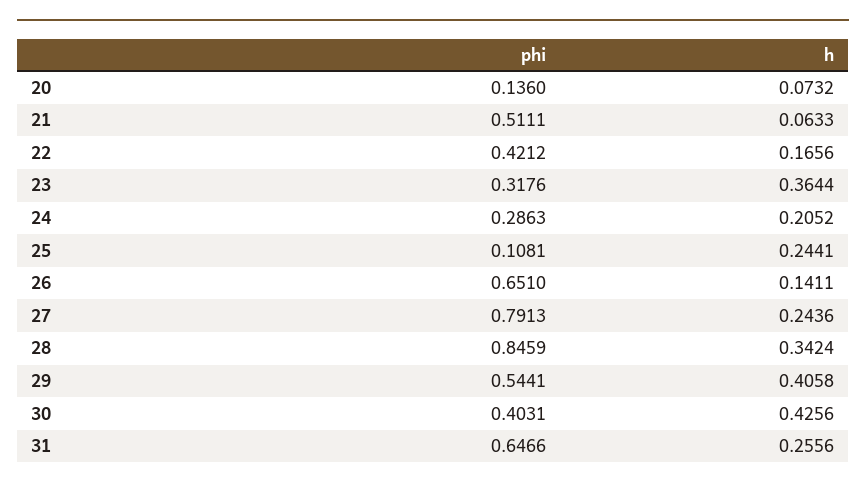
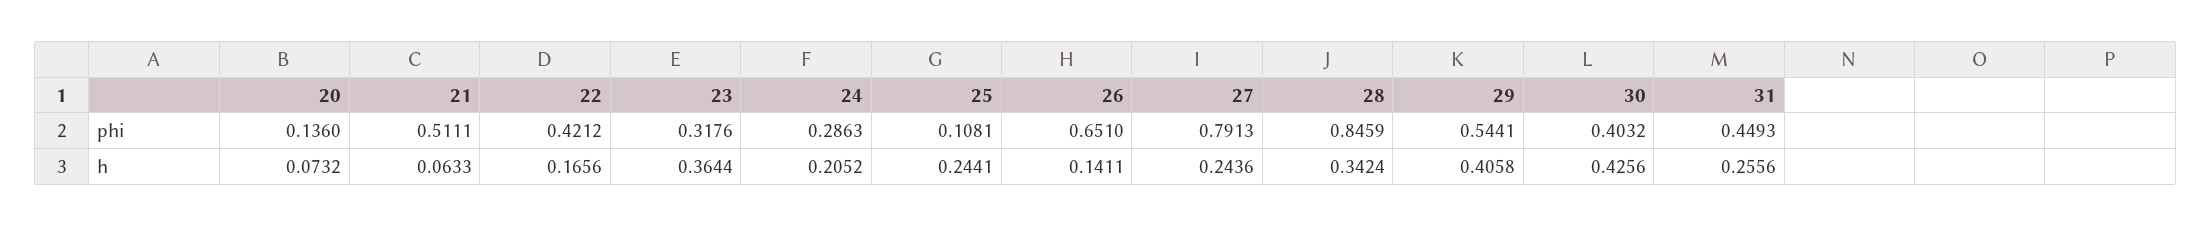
  {
    "phi": {
      "20": 0.136,
      "21": 0.5111,
      "22": 0.4212,
      "23": 0.3176,
      "24": 0.2863,
      "25": 0.1081,
      "26": 0.651,
      "27": 0.7913,
      "28": 0.8459,
      "29": 0.5441,
-     "30": 0.4031,
+     "30": 0.4032,
-     "31": 0.6466
+     "31": 0.4493
    },
    "h": {
      "20": 0.0732,
      "21": 0.0633,
      "22": 0.1656,
      "23": 0.3644,
      "24": 0.2052,
      "25": 0.2441,
      "26": 0.1411,
      "27": 0.2436,
      "28": 0.3424,
      "29": 0.4058,
      "30": 0.4256,
      "31": 0.2556
    }
  }

